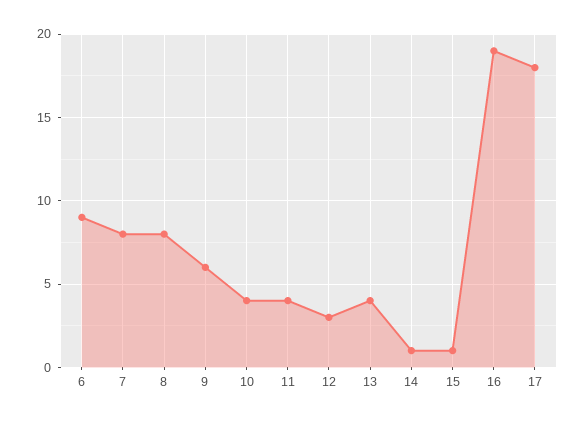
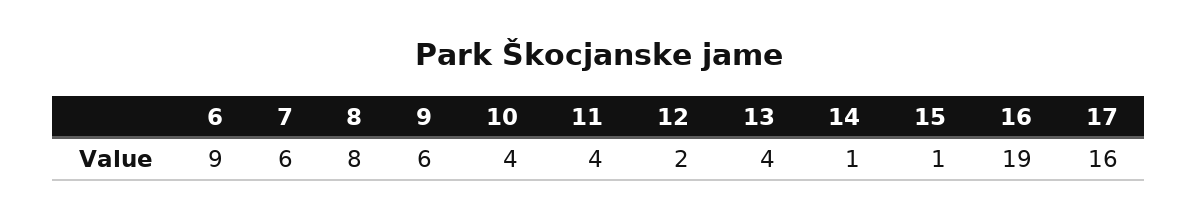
  {
    "6": 9,
-   "7": 8,
+   "7": 6,
    "8": 8,
    "9": 6,
    "10": 4,
    "11": 4,
-   "12": 3,
+   "12": 2,
    "13": 4,
    "14": 1,
    "15": 1,
    "16": 19,
-   "17": 18
+   "17": 16
  }

